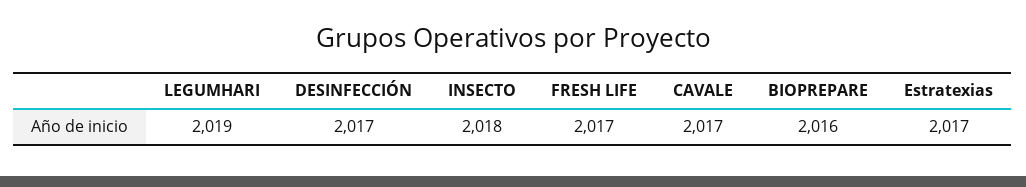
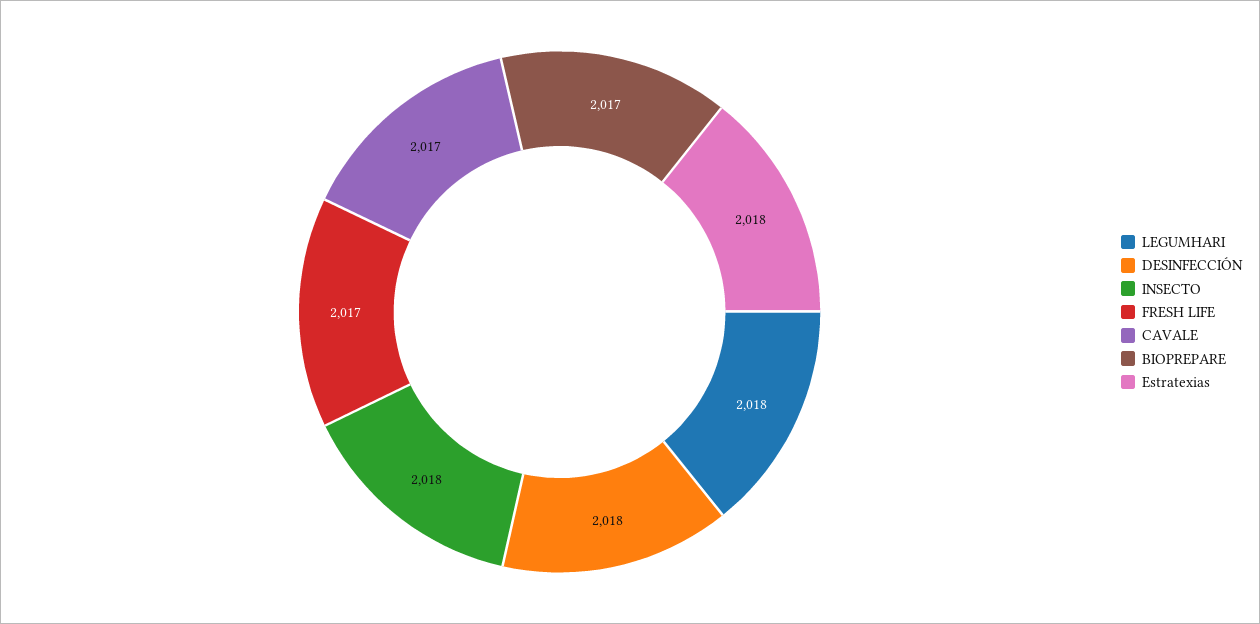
  {
-   "LEGUMHARI": 2019,
+   "LEGUMHARI": 2018,
-   "DESINFECCIÓN": 2017,
+   "DESINFECCIÓN": 2018,
    "INSECTO": 2018,
    "FRESH LIFE": 2017,
    "CAVALE": 2017,
-   "BIOPREPARE": 2016,
+   "BIOPREPARE": 2017,
-   "Estratexias": 2017
+   "Estratexias": 2018
  }

